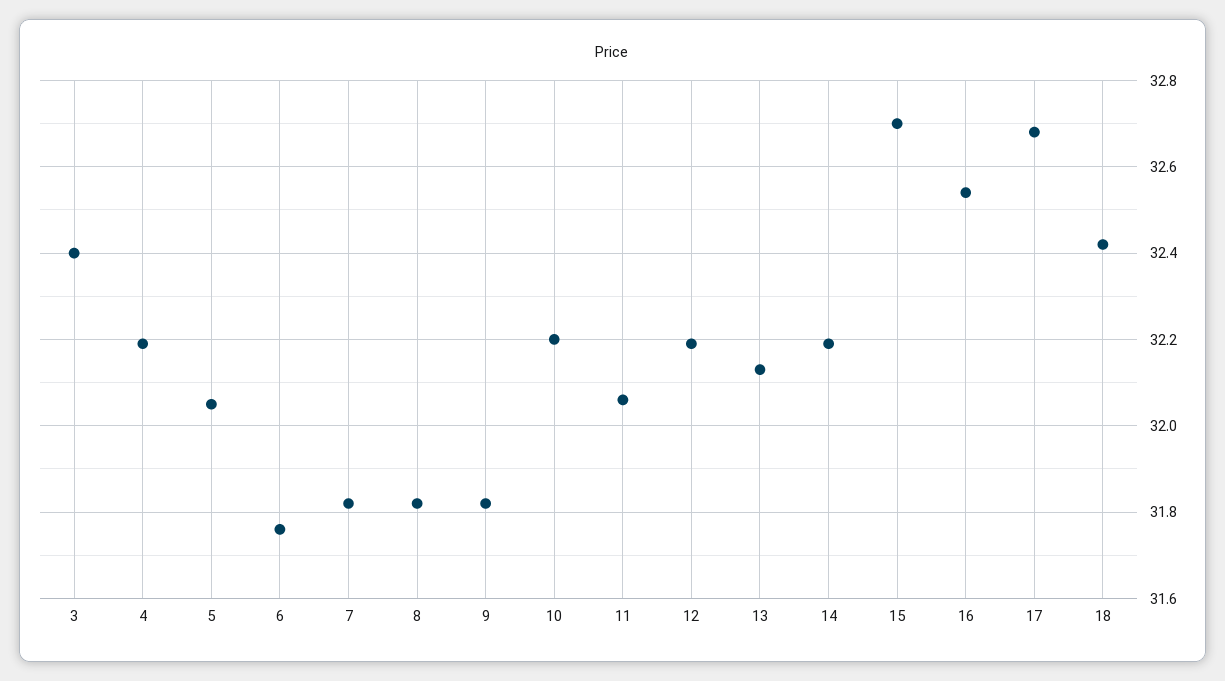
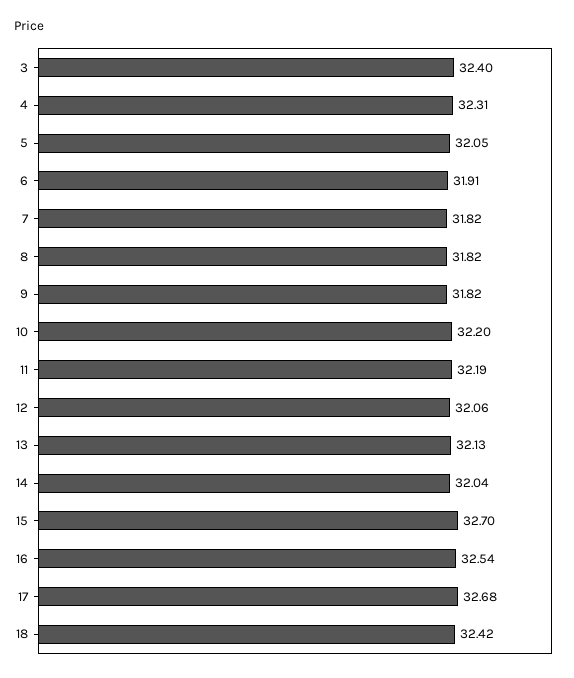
  {
    "3": 32.4,
-   "4": 32.2,
+   "4": 32.31,
    "5": 32.05,
-   "6": 31.75,
+   "6": 31.91,
    "7": 31.82,
    "8": 31.82,
    "9": 31.82,
    "10": 32.2,
-   "11": 32.05,
+   "11": 32.19,
-   "12": 32.2,
+   "12": 32.06,
    "13": 32.13,
-   "14": 32.2,
+   "14": 32.04,
    "15": 32.7,
    "16": 32.54,
    "17": 32.68,
    "18": 32.42
  }

